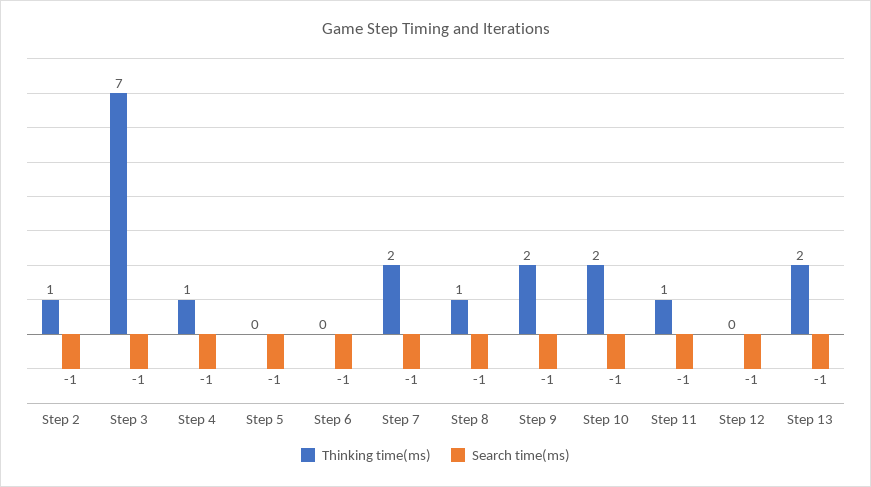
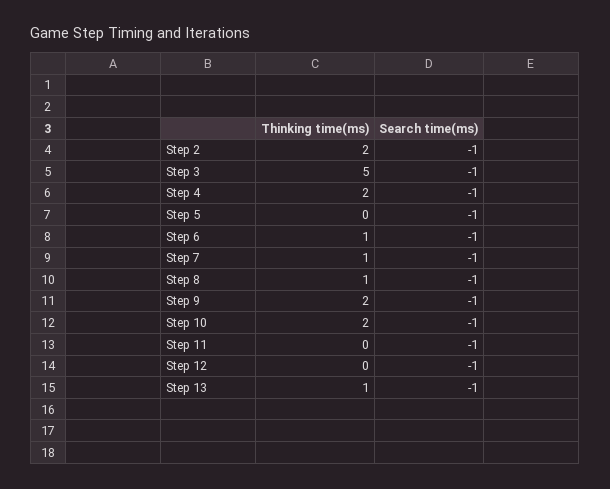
  {
    "Thinking time(ms)": {
-     "Step 2": 1,
+     "Step 2": 2,
-     "Step 3": 7,
+     "Step 3": 5,
-     "Step 4": 1,
+     "Step 4": 2,
      "Step 5": 0,
-     "Step 6": 0,
+     "Step 6": 1,
-     "Step 7": 2,
+     "Step 7": 1,
      "Step 8": 1,
      "Step 9": 2,
      "Step 10": 2,
-     "Step 11": 1,
+     "Step 11": 0,
      "Step 12": 0,
-     "Step 13": 2
+     "Step 13": 1
    },
    "Search time(ms)": {
      "Step 2": -1,
      "Step 3": -1,
      "Step 4": -1,
      "Step 5": -1,
      "Step 6": -1,
      "Step 7": -1,
      "Step 8": -1,
      "Step 9": -1,
      "Step 10": -1,
      "Step 11": -1,
      "Step 12": -1,
      "Step 13": -1
    }
  }

